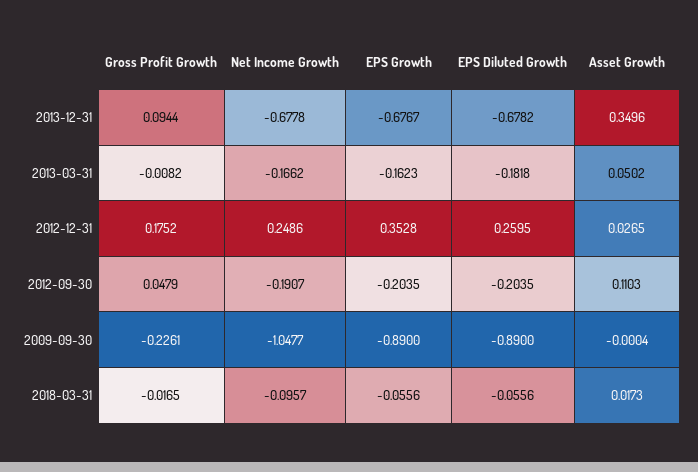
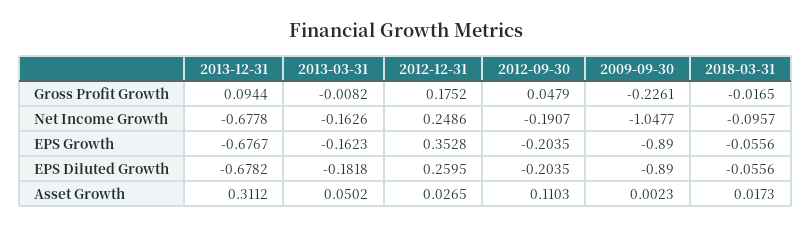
  {
    "Gross Profit Growth": {
      "2013-12-31": 0.0944,
      "2013-03-31": -0.0082,
      "2012-12-31": 0.1752,
      "2012-09-30": 0.0479,
      "2009-09-30": -0.2261,
      "2018-03-31": -0.0165
    },
    "Net Income Growth": {
      "2013-12-31": -0.6778,
-     "2013-03-31": -0.1662,
+     "2013-03-31": -0.1626,
      "2012-12-31": 0.2486,
      "2012-09-30": -0.1907,
      "2009-09-30": -1.0477,
      "2018-03-31": -0.0957
    },
    "EPS Growth": {
      "2013-12-31": -0.6767,
      "2013-03-31": -0.1623,
      "2012-12-31": 0.3528,
      "2012-09-30": -0.2035,
      "2009-09-30": -0.89,
      "2018-03-31": -0.0556
    },
    "EPS Diluted Growth": {
      "2013-12-31": -0.6782,
      "2013-03-31": -0.1818,
      "2012-12-31": 0.2595,
      "2012-09-30": -0.2035,
      "2009-09-30": -0.89,
      "2018-03-31": -0.0556
    },
    "Asset Growth": {
-     "2013-12-31": 0.3496,
+     "2013-12-31": 0.3112,
      "2013-03-31": 0.0502,
      "2012-12-31": 0.0265,
      "2012-09-30": 0.1103,
-     "2009-09-30": -0.0004,
+     "2009-09-30": 0.0023,
      "2018-03-31": 0.0173
    }
  }

